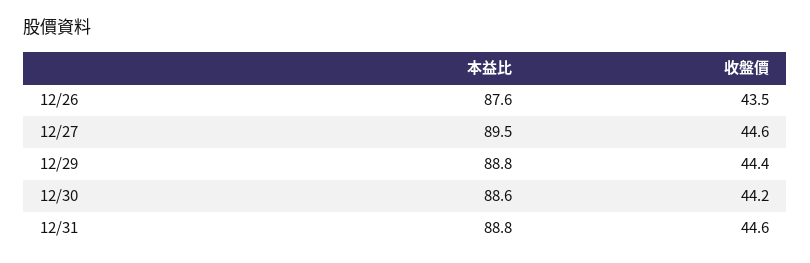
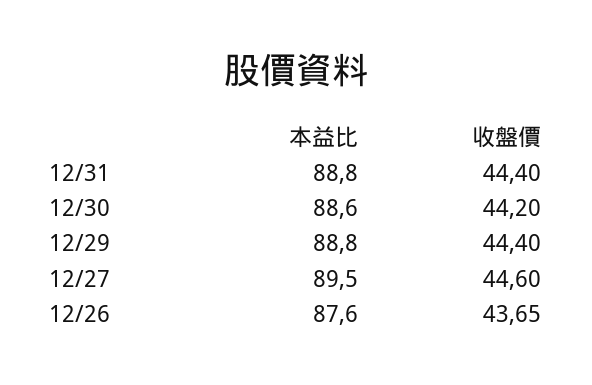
  {
    "本益比": {
      "12/26": 87.6,
      "12/27": 89.5,
      "12/29": 88.8,
      "12/30": 88.6,
      "12/31": 88.8
    },
    "收盤價": {
-     "12/26": 43.5,
+     "12/26": 43.65,
      "12/27": 44.6,
      "12/29": 44.4,
      "12/30": 44.2,
-     "12/31": 44.6
+     "12/31": 44.4
    }
  }

